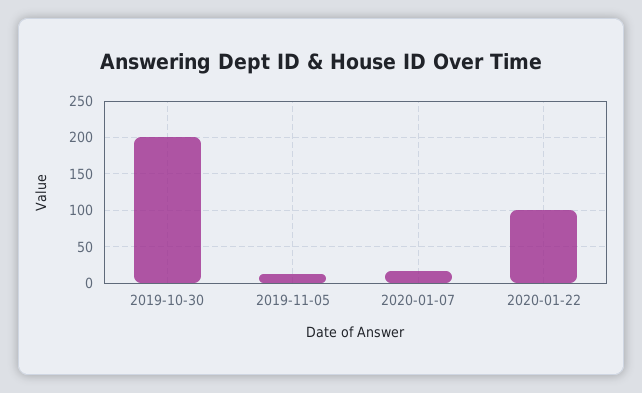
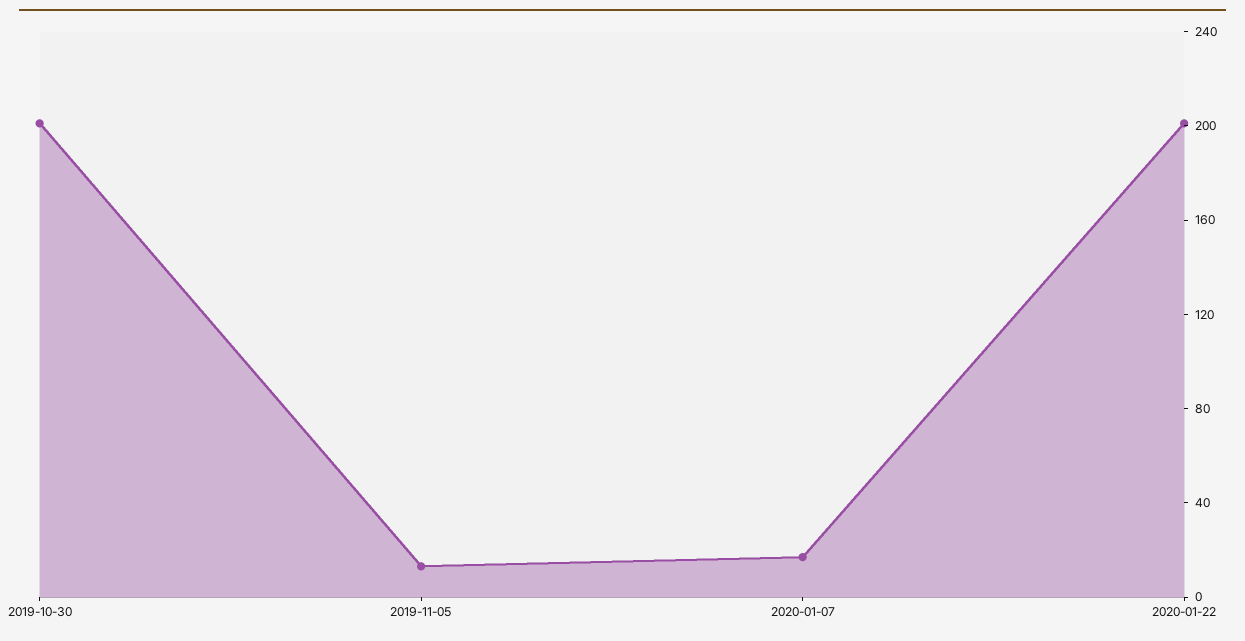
  {
    "2019-10-30": 200,
    "2019-11-05": 10,
    "2020-01-07": 20,
-   "2020-01-22": 100
+   "2020-01-22": 200
  }

